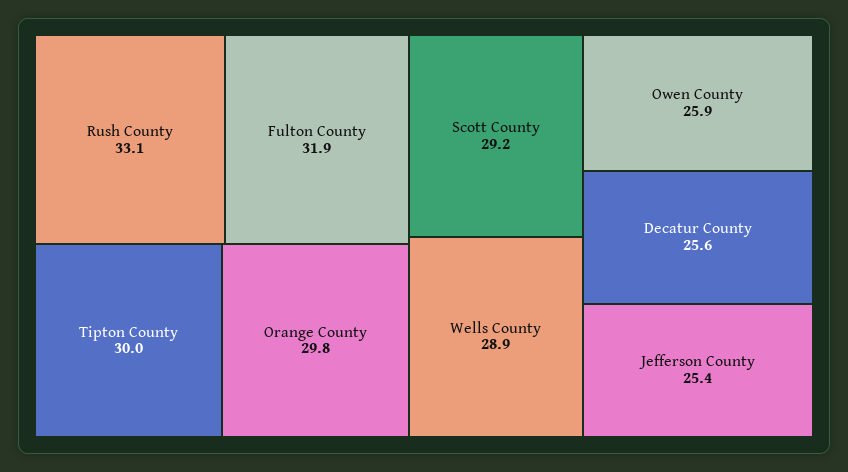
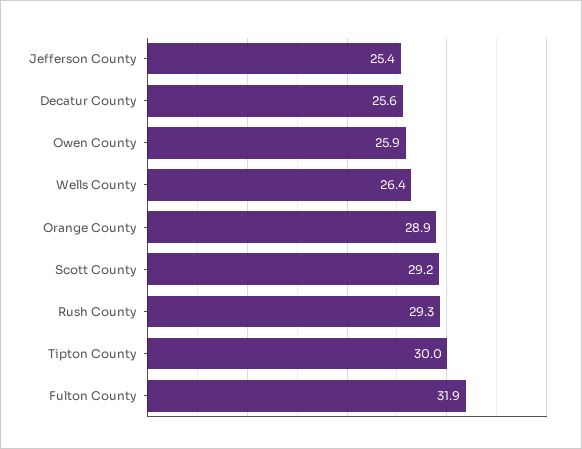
  {
-   "Rush County": 33.1,
+   "Rush County": 29.3,
    "Fulton County": 31.9,
    "Tipton County": 30,
-   "Orange County": 29.8,
+   "Orange County": 28.9,
    "Scott County": 29.2,
-   "Wells County": 28.9,
+   "Wells County": 26.4,
    "Owen County": 25.9,
    "Decatur County": 25.6,
    "Jefferson County": 25.4
  }

